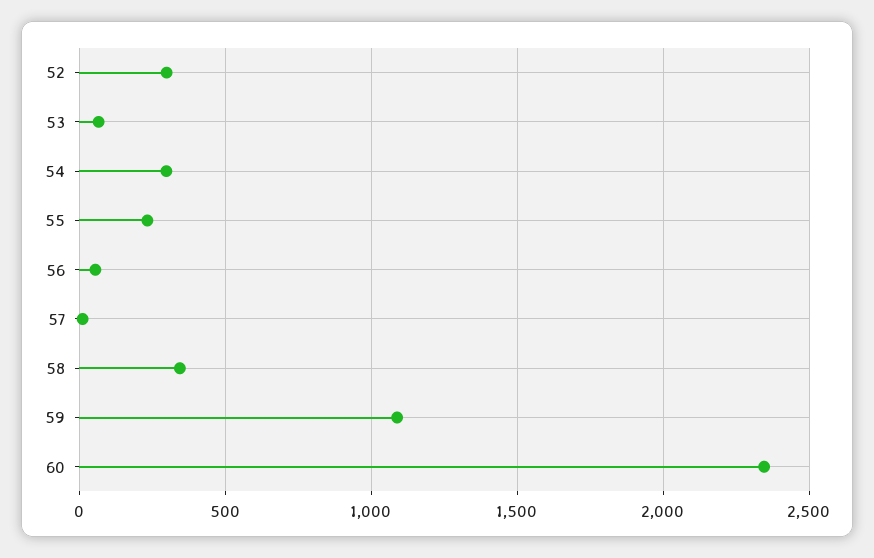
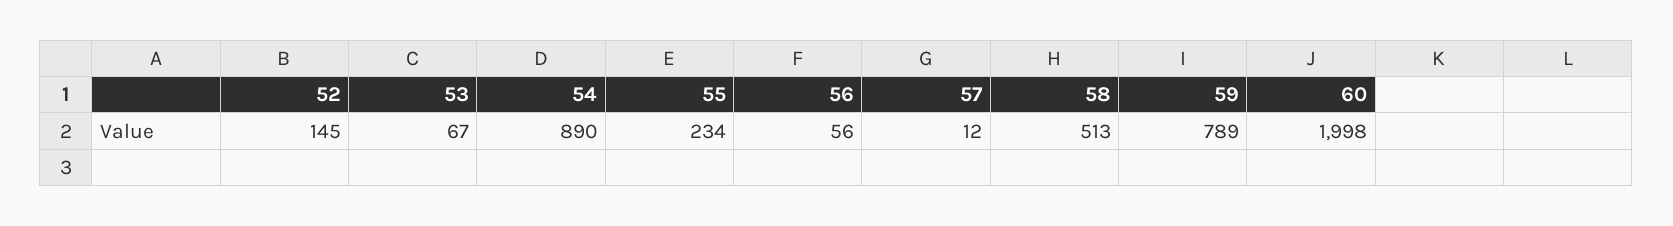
  {
-   "52": 300,
+   "52": 145,
    "53": 67,
-   "54": 300,
+   "54": 890,
    "55": 234,
    "56": 56,
    "57": 12,
-   "58": 350,
+   "58": 513,
-   "59": 1100,
+   "59": 789,
-   "60": 2350
+   "60": 1998
  }

